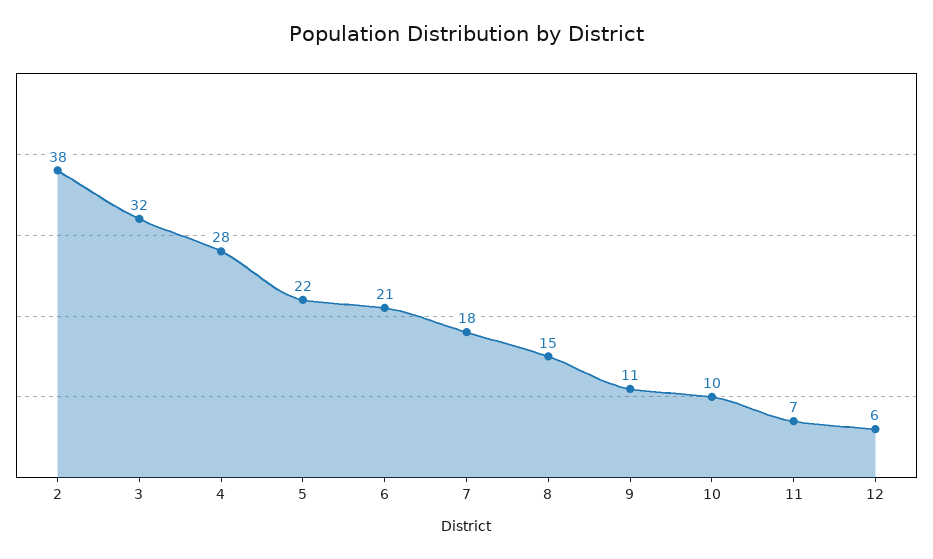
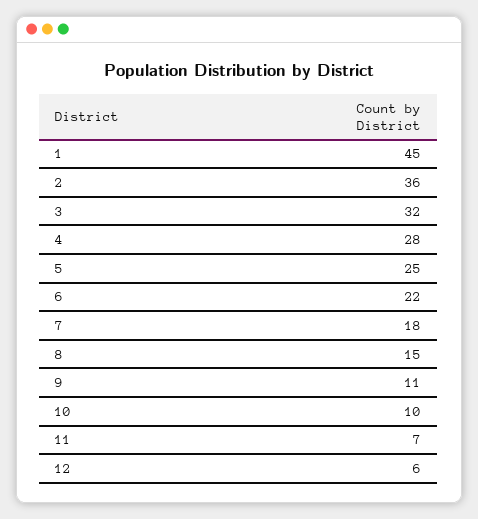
  {
-   "2": 38,
+   "2": 36,
    "3": 32,
    "4": 28,
-   "5": 22,
+   "5": 25,
-   "6": 21,
+   "6": 22,
    "7": 18,
    "8": 15,
    "9": 11,
    "10": 10,
    "11": 7,
-   "12": 6
+   "12": 6,
+   "1": 45
  }

